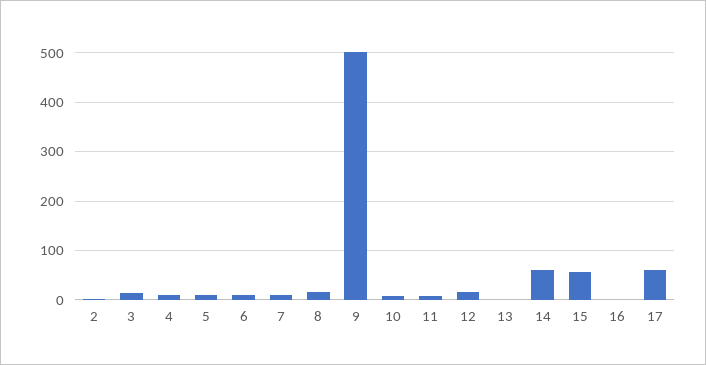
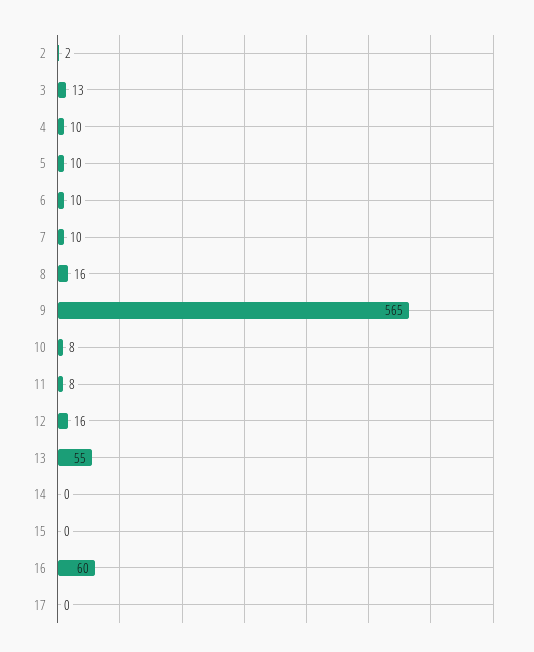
  {
    "2": 2,
    "3": 13,
    "4": 10,
    "5": 10,
    "6": 10,
    "7": 10,
    "8": 16,
-   "9": 500,
+   "9": 565,
    "10": 8,
    "11": 8,
    "12": 16,
-   "13": 0,
+   "13": 55,
-   "14": 60,
+   "14": 0,
-   "15": 60,
+   "15": 0,
-   "16": 0,
+   "16": 60,
-   "17": 60
+   "17": 0
  }

